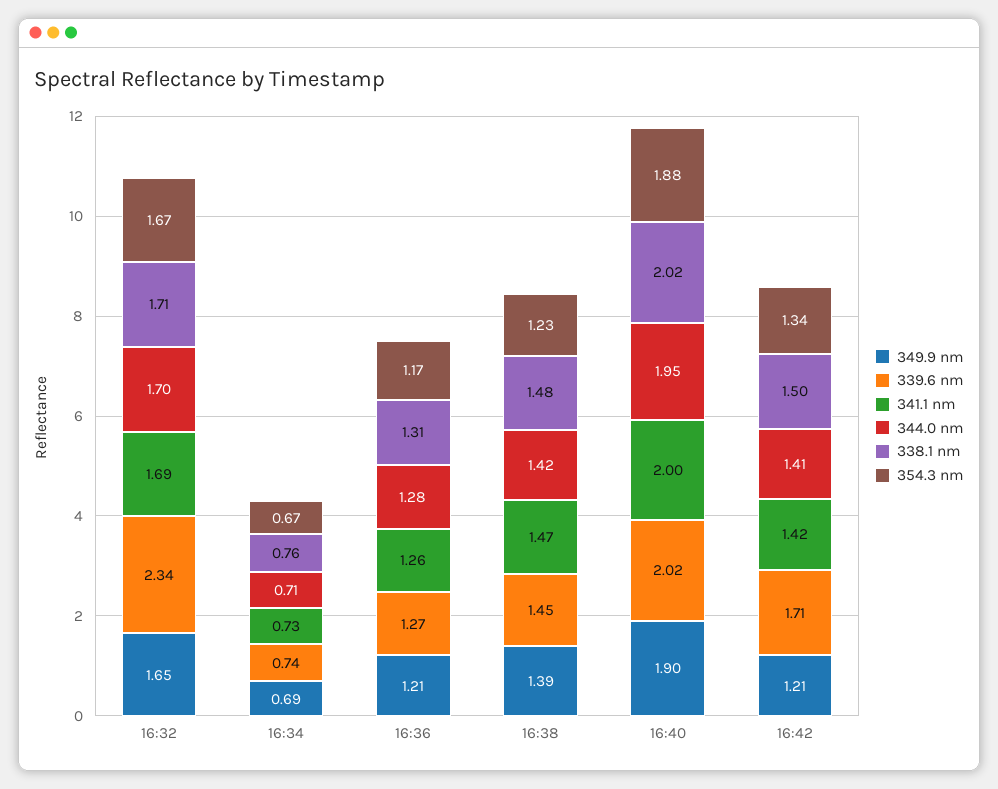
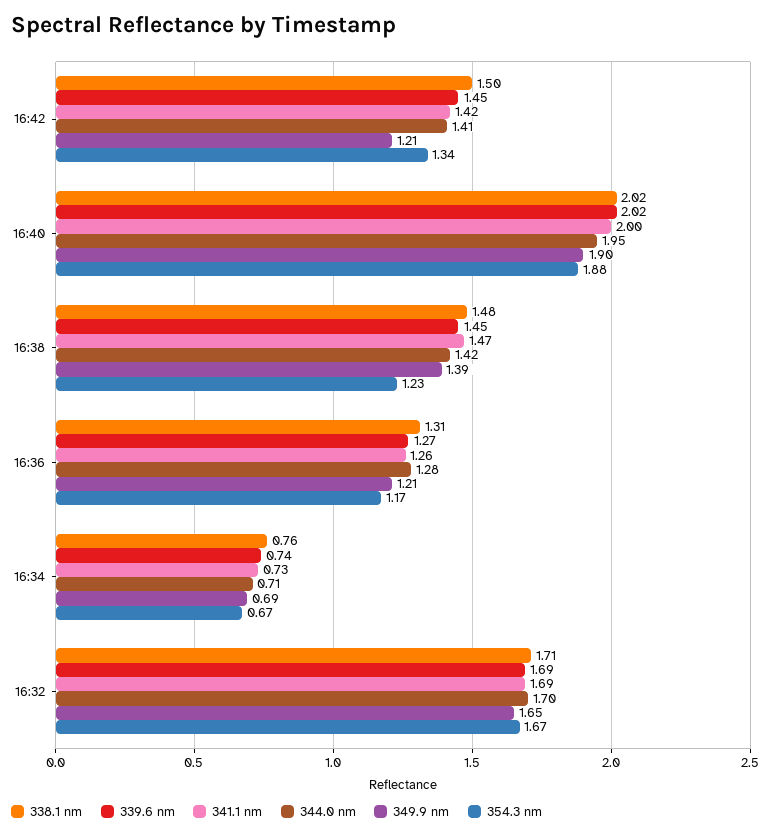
  {
    "349.9 nm": {
      "16:32": 1.65,
      "16:34": 0.69,
      "16:36": 1.21,
      "16:38": 1.39,
      "16:40": 1.9,
      "16:42": 1.21
    },
    "339.6 nm": {
-     "16:32": 2.34,
+     "16:32": 1.69,
      "16:34": 0.74,
      "16:36": 1.27,
      "16:38": 1.45,
      "16:40": 2.02,
-     "16:42": 1.71
+     "16:42": 1.45
    },
    "341.1 nm": {
      "16:32": 1.69,
      "16:34": 0.73,
      "16:36": 1.26,
      "16:38": 1.47,
      "16:40": 2,
      "16:42": 1.42
    },
    "344.0 nm": {
      "16:32": 1.7,
      "16:34": 0.71,
      "16:36": 1.28,
      "16:38": 1.42,
      "16:40": 1.95,
      "16:42": 1.41
    },
    "338.1 nm": {
      "16:32": 1.71,
      "16:34": 0.76,
      "16:36": 1.31,
      "16:38": 1.48,
      "16:40": 2.02,
      "16:42": 1.5
    },
    "354.3 nm": {
      "16:32": 1.67,
      "16:34": 0.67,
      "16:36": 1.17,
      "16:38": 1.23,
      "16:40": 1.88,
      "16:42": 1.34
    }
  }

